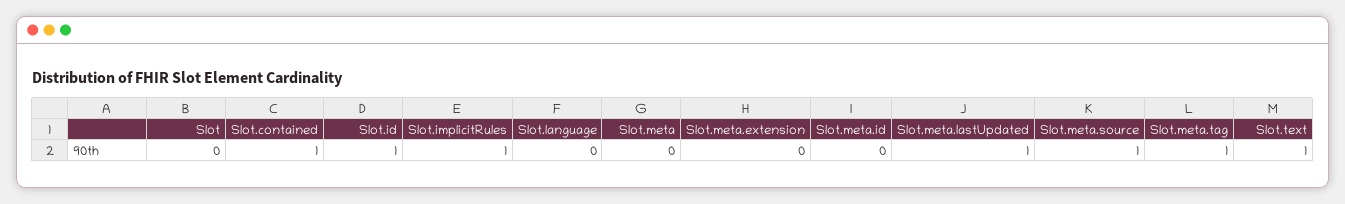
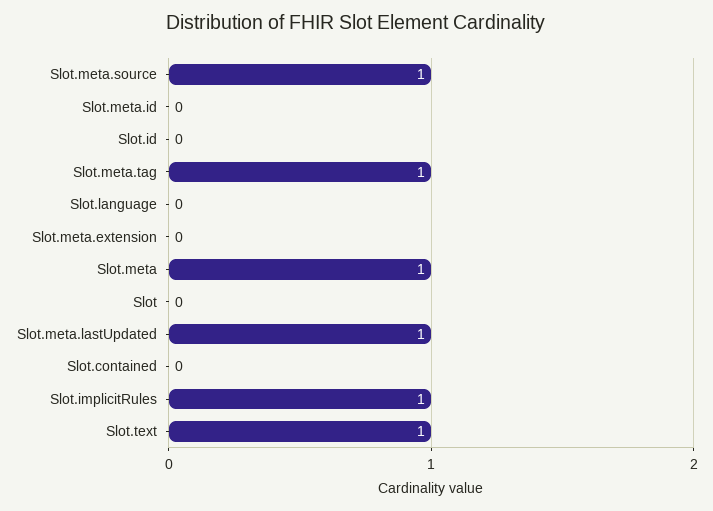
  {
    "Slot": 0,
-   "Slot.contained": 1,
+   "Slot.contained": 0,
-   "Slot.id": 1,
+   "Slot.id": 0,
    "Slot.implicitRules": 1,
    "Slot.language": 0,
-   "Slot.meta": 0,
+   "Slot.meta": 1,
    "Slot.meta.extension": 0,
    "Slot.meta.id": 0,
    "Slot.meta.lastUpdated": 1,
    "Slot.meta.source": 1,
    "Slot.meta.tag": 1,
    "Slot.text": 1
  }

